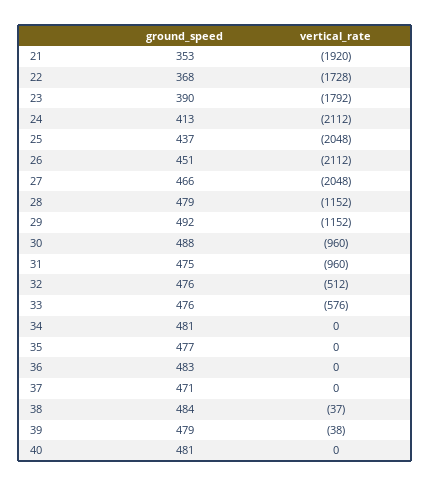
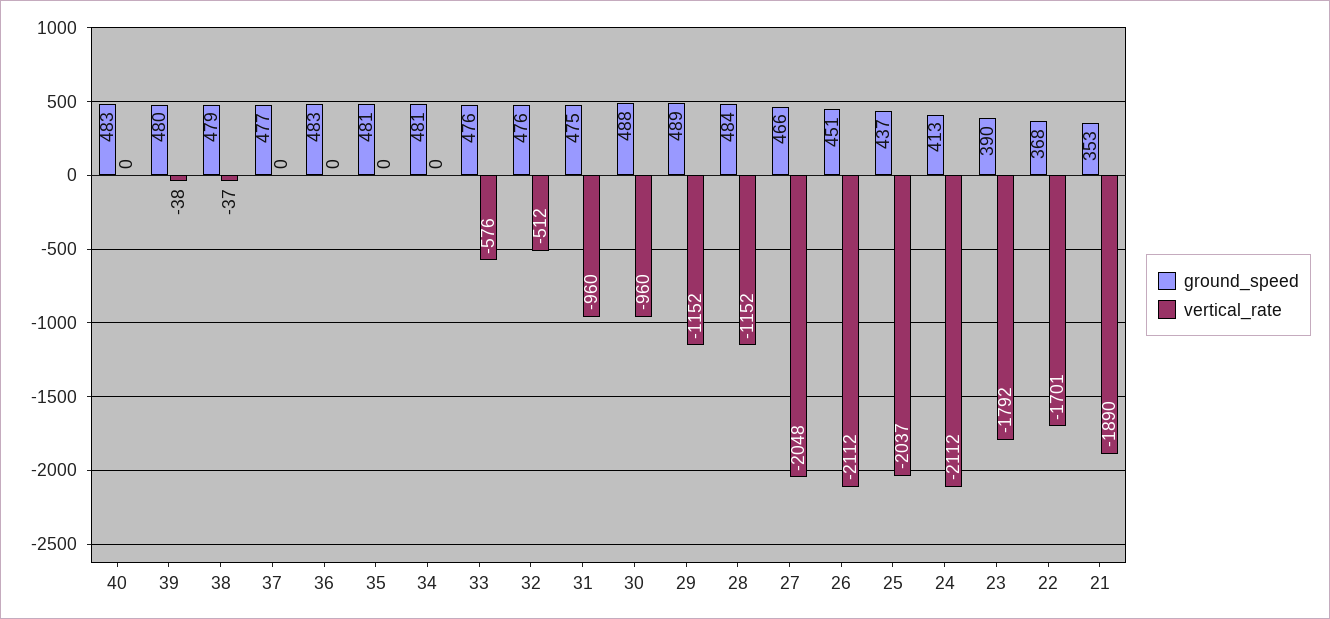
  {
    "ground_speed": {
      "21": 353,
      "22": 368,
      "23": 390,
      "24": 413,
      "25": 437,
      "26": 451,
      "27": 466,
-     "28": 479,
+     "28": 484,
-     "29": 492,
+     "29": 489,
      "30": 488,
      "31": 475,
      "32": 476,
      "33": 476,
      "34": 481,
-     "35": 477,
+     "35": 481,
      "36": 483,
-     "37": 471,
+     "37": 477,
-     "38": 484,
+     "38": 479,
-     "39": 479,
+     "39": 480,
-     "40": 481
+     "40": 483
    },
    "vertical_rate": {
-     "21": -1920,
+     "21": -1890,
-     "22": -1728,
+     "22": -1701,
      "23": -1792,
      "24": -2112,
-     "25": -2048,
+     "25": -2037,
      "26": -2112,
      "27": -2048,
      "28": -1152,
      "29": -1152,
      "30": -960,
      "31": -960,
      "32": -512,
      "33": -576,
      "34": 0,
      "35": 0,
      "36": 0,
      "37": 0,
      "38": -37,
      "39": -38,
      "40": 0
    }
  }

